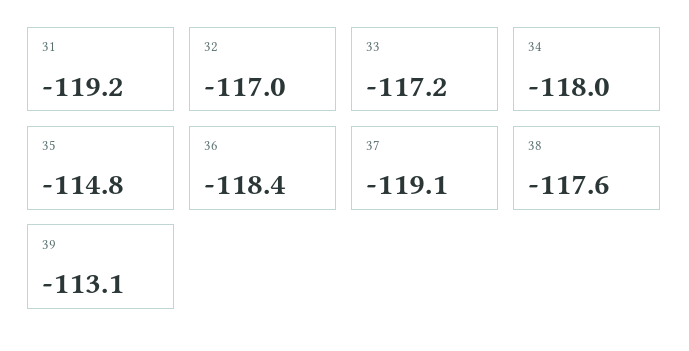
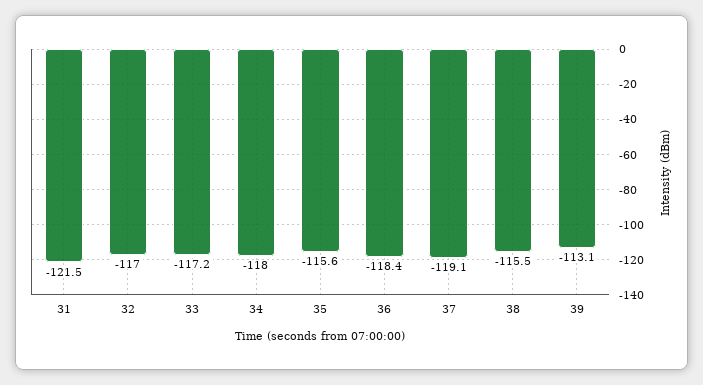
  {
-   "31": -119.2,
+   "31": -121.5,
    "32": -117,
    "33": -117.2,
    "34": -118,
-   "35": -114.8,
+   "35": -115.6,
    "36": -118.4,
    "37": -119.1,
-   "38": -117.6,
+   "38": -115.5,
    "39": -113.1
  }

